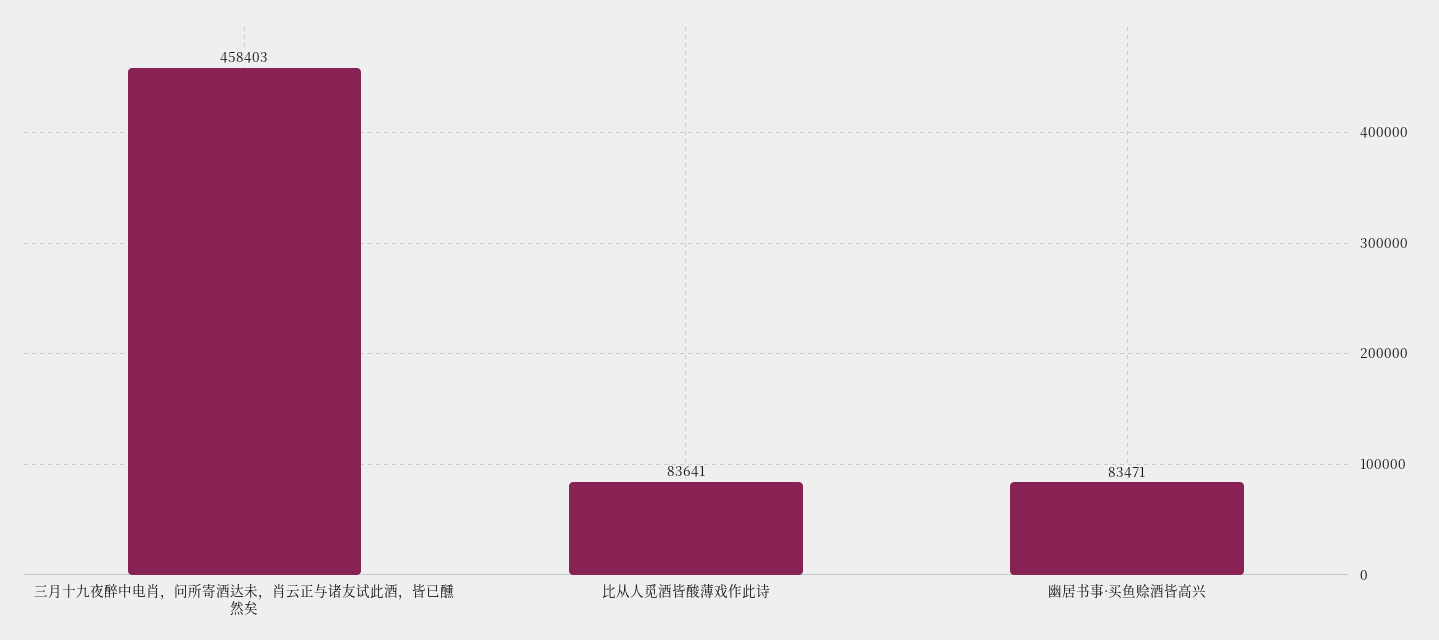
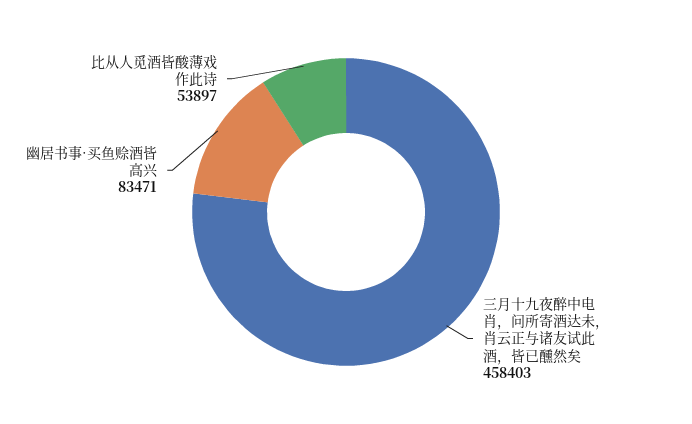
  {
    "三月十九夜醉中电肖，问所寄酒达未，肖云正与诸友试此酒，皆已醺然矣": 458403,
-   "比从人觅酒皆酸薄戏作此诗": 83641,
+   "比从人觅酒皆酸薄戏作此诗": 53897,
    "幽居书事·买鱼赊酒皆高兴": 83471
  }

